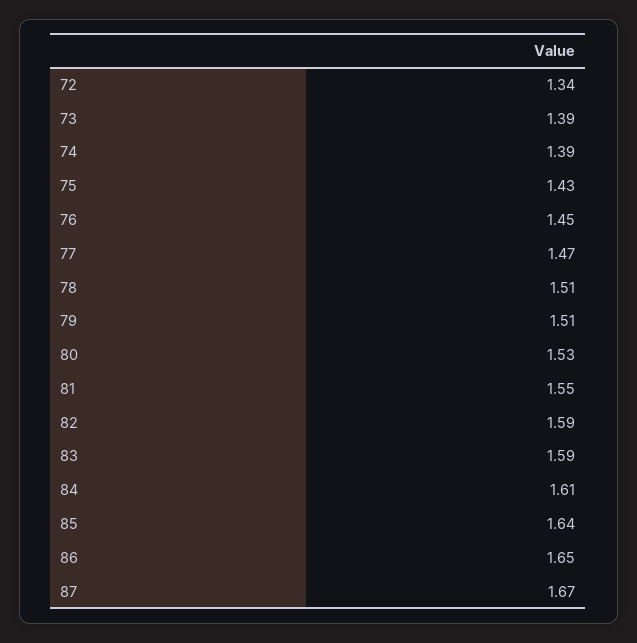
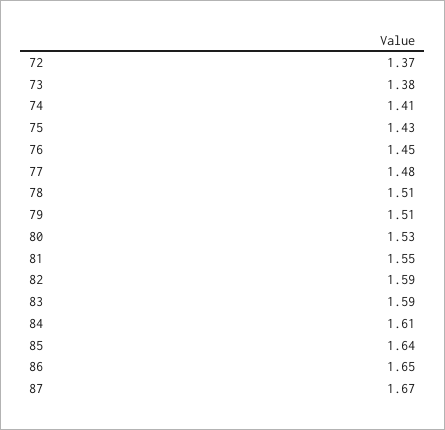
  {
-   "72": 1.34,
+   "72": 1.37,
-   "73": 1.39,
+   "73": 1.38,
-   "74": 1.39,
+   "74": 1.41,
    "75": 1.43,
    "76": 1.45,
-   "77": 1.47,
+   "77": 1.48,
    "78": 1.51,
    "79": 1.51,
    "80": 1.53,
    "81": 1.55,
    "82": 1.59,
    "83": 1.59,
    "84": 1.61,
    "85": 1.64,
    "86": 1.65,
    "87": 1.67
  }

